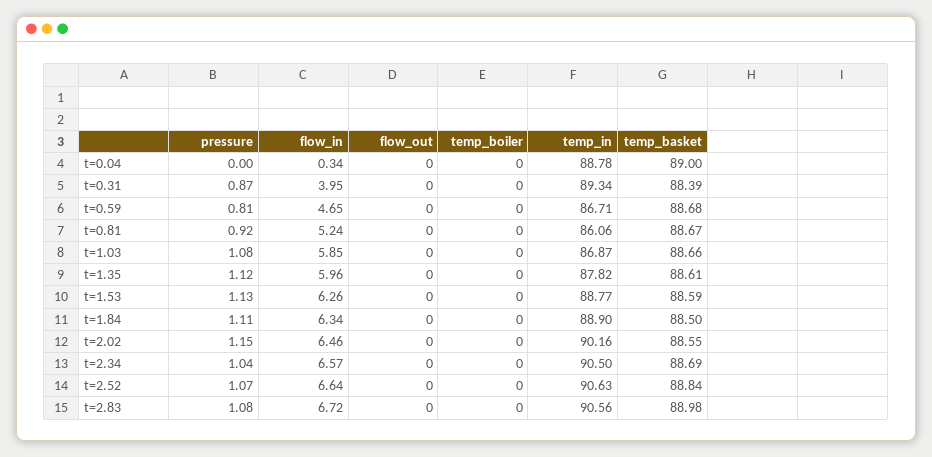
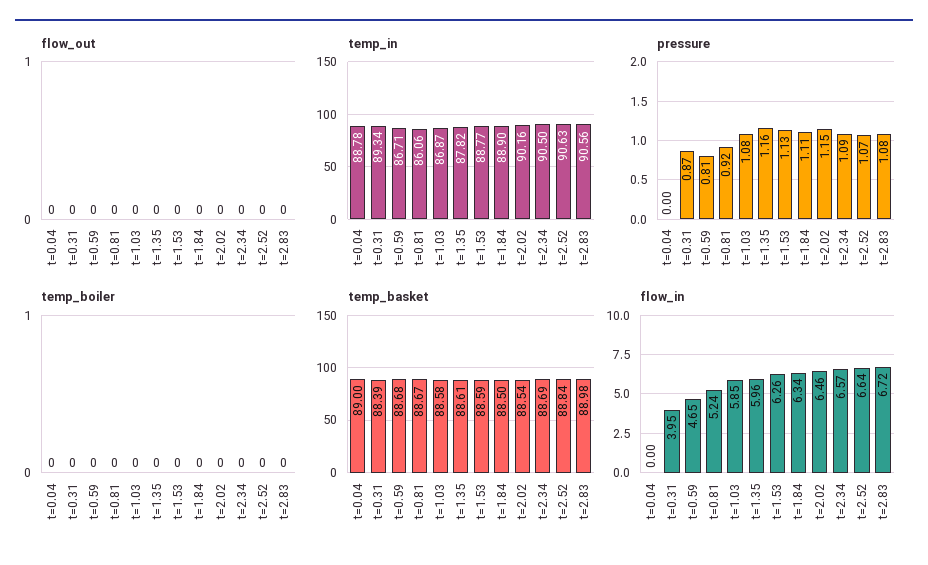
  {
    "pressure": {
      "t=0.04": 0,
      "t=0.31": 0.87,
      "t=0.59": 0.81,
      "t=0.81": 0.92,
      "t=1.03": 1.08,
-     "t=1.35": 1.12,
+     "t=1.35": 1.16,
      "t=1.53": 1.13,
      "t=1.84": 1.11,
      "t=2.02": 1.15,
-     "t=2.34": 1.04,
+     "t=2.34": 1.09,
      "t=2.52": 1.07,
      "t=2.83": 1.08
    },
    "flow_in": {
-     "t=0.04": 0.34,
+     "t=0.04": 0,
      "t=0.31": 3.95,
      "t=0.59": 4.65,
      "t=0.81": 5.24,
      "t=1.03": 5.85,
      "t=1.35": 5.96,
      "t=1.53": 6.26,
      "t=1.84": 6.34,
      "t=2.02": 6.46,
      "t=2.34": 6.57,
      "t=2.52": 6.64,
      "t=2.83": 6.72
    },
    "flow_out": {
      "t=0.04": 0,
      "t=0.31": 0,
      "t=0.59": 0,
      "t=0.81": 0,
      "t=1.03": 0,
      "t=1.35": 0,
      "t=1.53": 0,
      "t=1.84": 0,
      "t=2.02": 0,
      "t=2.34": 0,
      "t=2.52": 0,
      "t=2.83": 0
    },
    "temp_boiler": {
      "t=0.04": 0,
      "t=0.31": 0,
      "t=0.59": 0,
      "t=0.81": 0,
      "t=1.03": 0,
      "t=1.35": 0,
      "t=1.53": 0,
      "t=1.84": 0,
      "t=2.02": 0,
      "t=2.34": 0,
      "t=2.52": 0,
      "t=2.83": 0
    },
    "temp_in": {
      "t=0.04": 88.78,
      "t=0.31": 89.34,
      "t=0.59": 86.71,
      "t=0.81": 86.06,
      "t=1.03": 86.87,
      "t=1.35": 87.82,
      "t=1.53": 88.77,
      "t=1.84": 88.9,
      "t=2.02": 90.16,
      "t=2.34": 90.5,
      "t=2.52": 90.63,
      "t=2.83": 90.56
    },
    "temp_basket": {
      "t=0.04": 89,
      "t=0.31": 88.39,
      "t=0.59": 88.68,
      "t=0.81": 88.67,
-     "t=1.03": 88.66,
+     "t=1.03": 88.58,
      "t=1.35": 88.61,
      "t=1.53": 88.59,
      "t=1.84": 88.5,
-     "t=2.02": 88.55,
+     "t=2.02": 88.54,
      "t=2.34": 88.69,
      "t=2.52": 88.84,
      "t=2.83": 88.98
    }
  }

